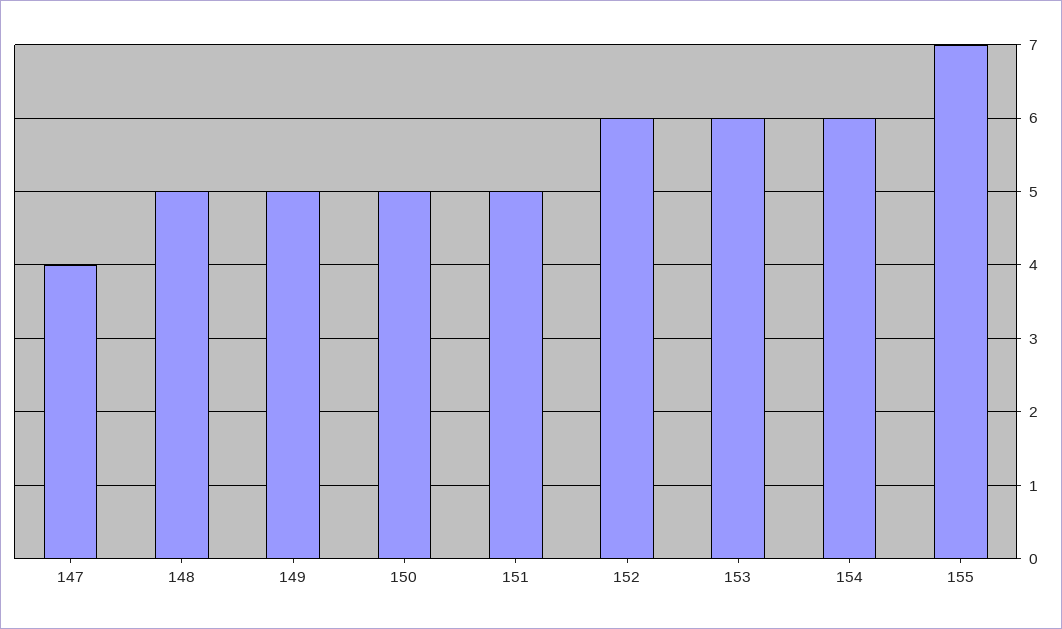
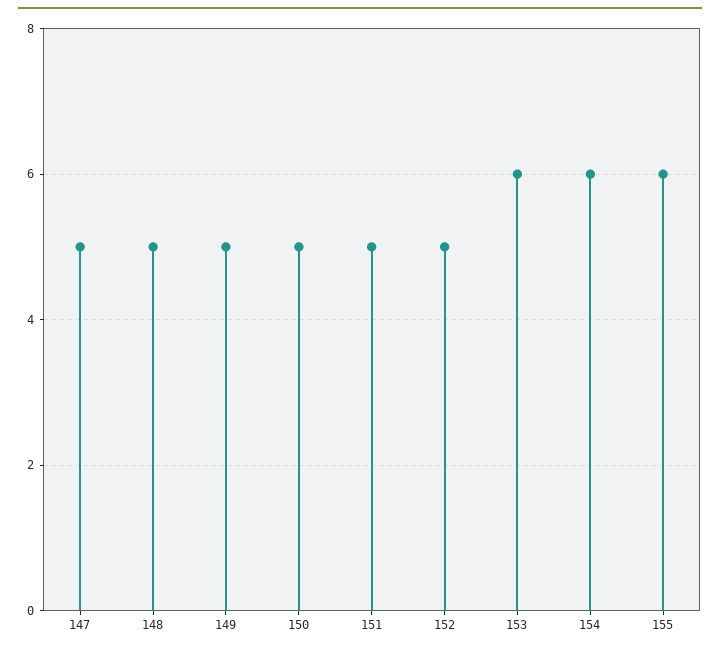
  {
-   "147": 4,
+   "147": 5,
    "148": 5,
    "149": 5,
    "150": 5,
    "151": 5,
-   "152": 6,
+   "152": 5,
    "153": 6,
    "154": 6,
-   "155": 7
+   "155": 6
  }

